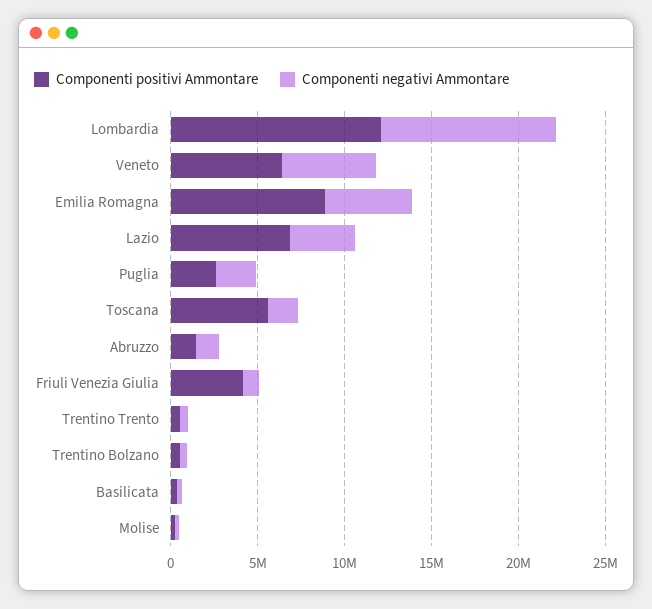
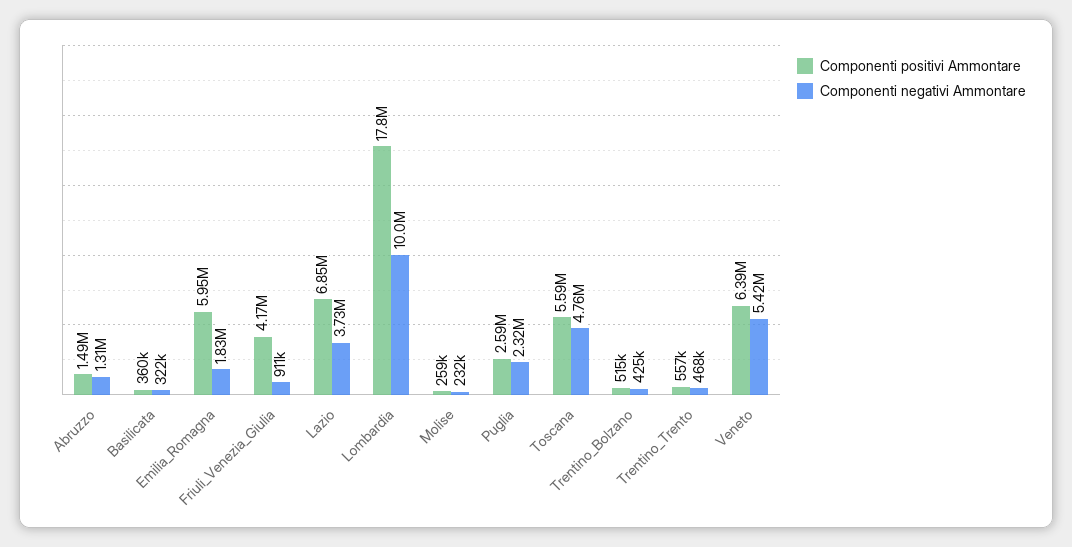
  {
    "Componenti positivi Ammontare": {
-     "Lombardia": 12000000,
+     "Lombardia": 17800000,
      "Veneto": 6390000,
-     "Emilia Romagna": 9000000,
+     "Emilia Romagna": 5950000,
      "Lazio": 6850000,
      "Puglia": 2590000,
      "Toscana": 5590000,
      "Abruzzo": 1490000,
      "Friuli Venezia Giulia": 4170000,
      "Trentino Trento": 557000,
      "Trentino Bolzano": 515000,
      "Basilicata": 360000,
      "Molise": 259000
    },
    "Componenti negativi Ammontare": {
      "Lombardia": 10000000,
      "Veneto": 5420000,
-     "Emilia Romagna": 5000000,
+     "Emilia Romagna": 1830000,
      "Lazio": 3730000,
      "Puglia": 2320000,
-     "Toscana": 2000000,
+     "Toscana": 4760000,
      "Abruzzo": 1310000,
      "Friuli Venezia Giulia": 911000,
      "Trentino Trento": 468000,
      "Trentino Bolzano": 425000,
      "Basilicata": 322000,
      "Molise": 232000
    }
  }

